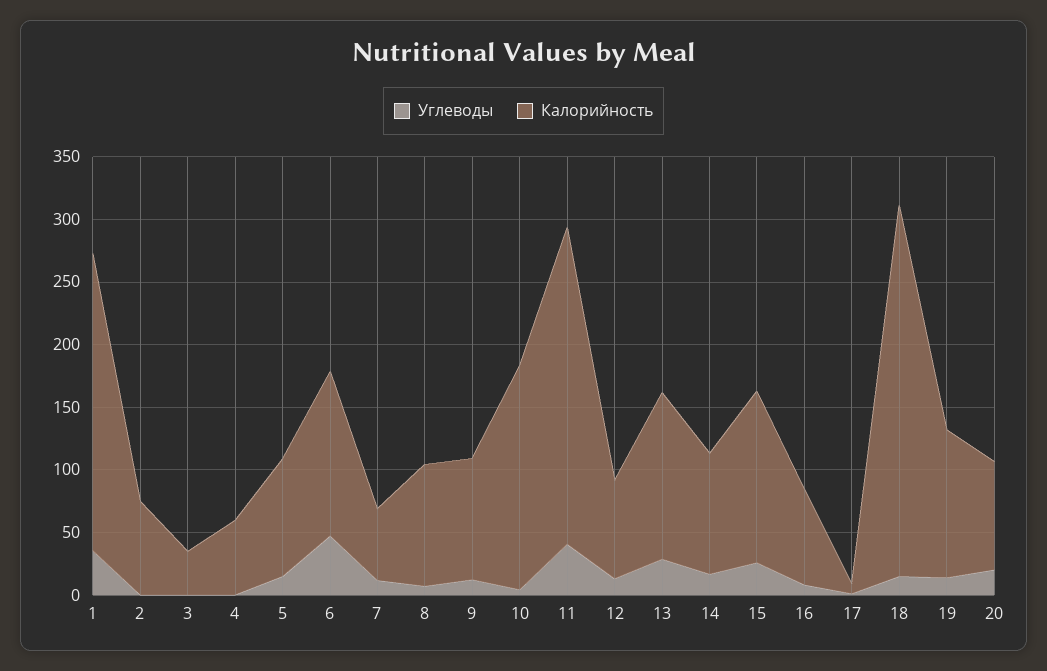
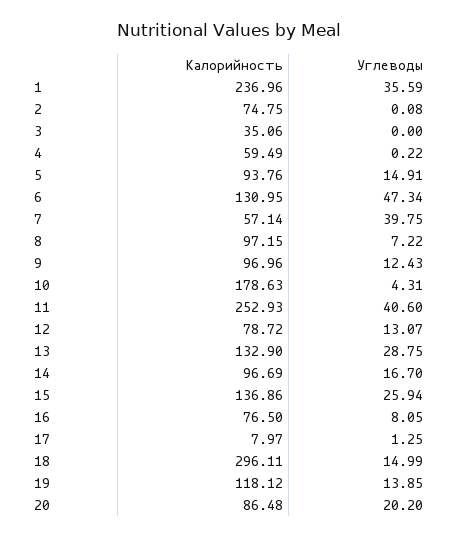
  {
    "Углеводы": {
      "1": 35.59,
      "2": 0.08,
      "3": 0,
      "4": 0.22,
      "5": 14.91,
      "6": 47.34,
-     "7": 10,
+     "7": 39.75,
      "8": 7.22,
      "9": 12.43,
      "10": 4.31,
      "11": 40.6,
      "12": 13.07,
      "13": 28.75,
      "14": 16.7,
      "15": 25.94,
      "16": 8.05,
      "17": 1.25,
      "18": 14.99,
      "19": 13.85,
      "20": 20.2
    },
    "Калорийность": {
      "1": 236.96,
      "2": 74.75,
      "3": 35.06,
      "4": 59.49,
      "5": 93.76,
      "6": 130.95,
      "7": 57.14,
      "8": 97.15,
      "9": 96.96,
      "10": 178.63,
      "11": 252.93,
      "12": 78.72,
      "13": 132.9,
      "14": 96.69,
      "15": 136.86,
      "16": 76.5,
      "17": 7.97,
      "18": 296.11,
      "19": 118.12,
      "20": 86.48
    }
  }

